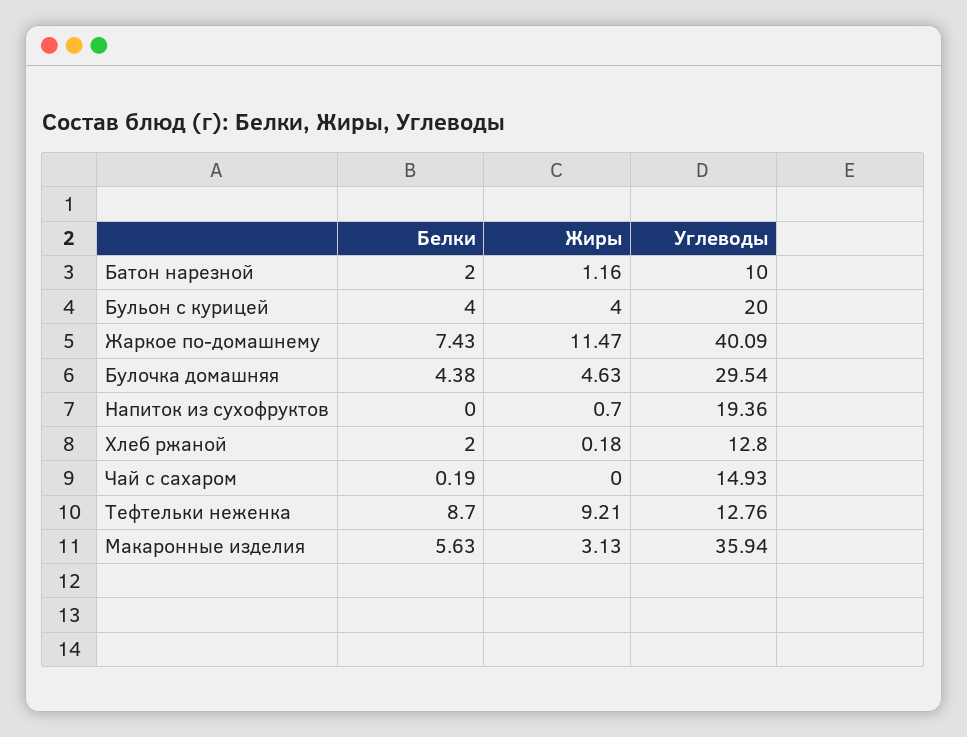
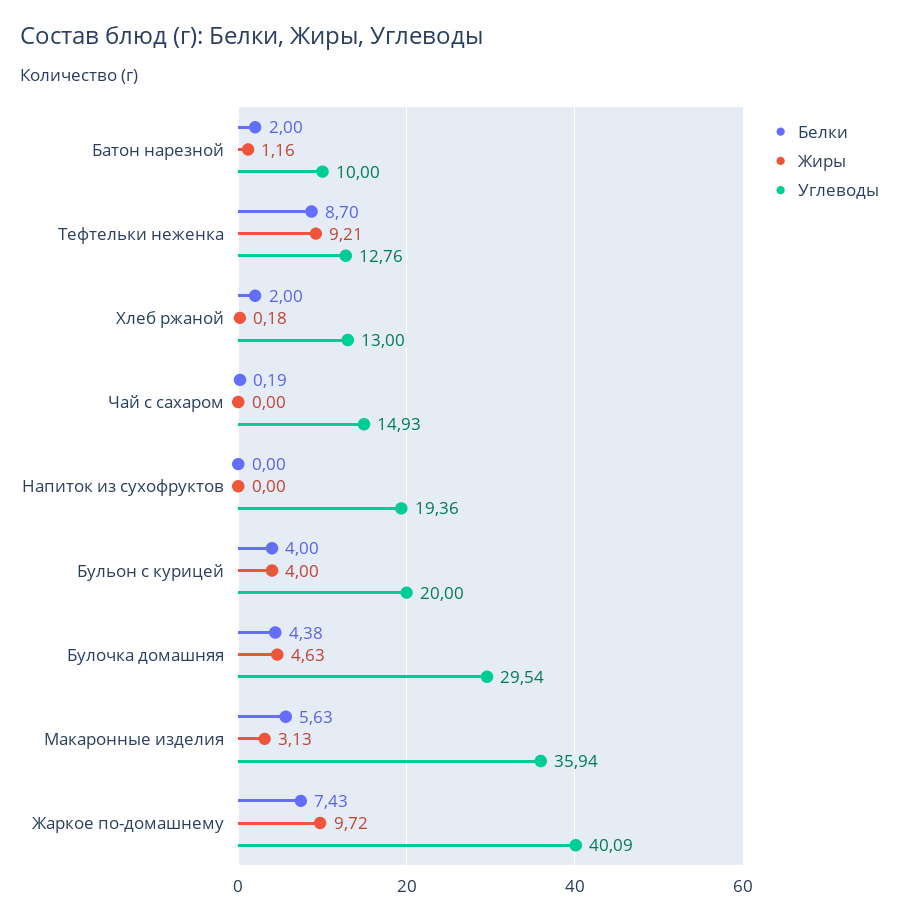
  {
    "Белки": {
      "Батон нарезной": 2,
      "Бульон с курицей": 4,
      "Жаркое по-домашнему": 7.43,
      "Булочка домашняя": 4.38,
      "Напиток из сухофруктов": 0,
      "Хлеб ржаной": 2,
      "Чай с сахаром": 0.19,
      "Тефтельки неженка": 8.7,
      "Макаронные изделия": 5.63
    },
    "Жиры": {
      "Батон нарезной": 1.16,
      "Бульон с курицей": 4,
-     "Жаркое по-домашнему": 11.47,
+     "Жаркое по-домашнему": 9.72,
      "Булочка домашняя": 4.63,
-     "Напиток из сухофруктов": 0.7,
+     "Напиток из сухофруктов": 0,
      "Хлеб ржаной": 0.18,
      "Чай с сахаром": 0,
      "Тефтельки неженка": 9.21,
      "Макаронные изделия": 3.13
    },
    "Углеводы": {
      "Батон нарезной": 10,
      "Бульон с курицей": 20,
      "Жаркое по-домашнему": 40.09,
      "Булочка домашняя": 29.54,
      "Напиток из сухофруктов": 19.36,
-     "Хлеб ржаной": 12.8,
+     "Хлеб ржаной": 13,
      "Чай с сахаром": 14.93,
      "Тефтельки неженка": 12.76,
      "Макаронные изделия": 35.94
    }
  }

